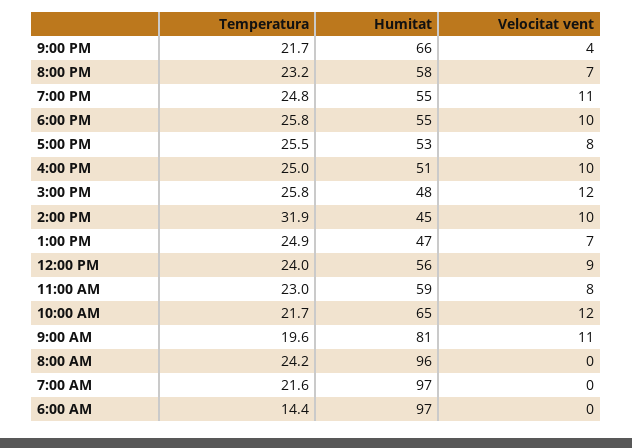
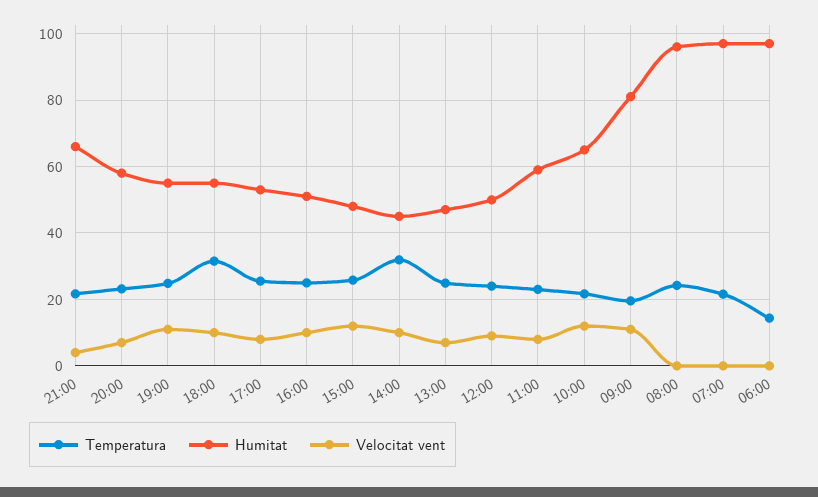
  {
    "Temperatura": {
      "9:00 PM": 21.7,
      "8:00 PM": 23.2,
      "7:00 PM": 24.8,
-     "6:00 PM": 25.8,
+     "6:00 PM": 32,
      "5:00 PM": 25.5,
      "4:00 PM": 25,
      "3:00 PM": 25.8,
      "2:00 PM": 31.9,
      "1:00 PM": 24.9,
      "12:00 PM": 24,
      "11:00 AM": 23,
      "10:00 AM": 21.7,
      "9:00 AM": 19.6,
      "8:00 AM": 24.2,
      "7:00 AM": 21.6,
      "6:00 AM": 14.4
    },
    "Humitat": {
      "9:00 PM": 66,
      "8:00 PM": 58,
      "7:00 PM": 55,
      "6:00 PM": 55,
      "5:00 PM": 53,
      "4:00 PM": 51,
      "3:00 PM": 48,
      "2:00 PM": 45,
      "1:00 PM": 47,
-     "12:00 PM": 56,
+     "12:00 PM": 50,
      "11:00 AM": 59,
      "10:00 AM": 65,
      "9:00 AM": 81,
      "8:00 AM": 96,
      "7:00 AM": 97,
      "6:00 AM": 97
    },
    "Velocitat vent": {
      "9:00 PM": 4,
      "8:00 PM": 7,
      "7:00 PM": 11,
      "6:00 PM": 10,
      "5:00 PM": 8,
      "4:00 PM": 10,
      "3:00 PM": 12,
      "2:00 PM": 10,
      "1:00 PM": 7,
      "12:00 PM": 9,
      "11:00 AM": 8,
      "10:00 AM": 12,
      "9:00 AM": 11,
      "8:00 AM": 0,
      "7:00 AM": 0,
      "6:00 AM": 0
    }
  }

